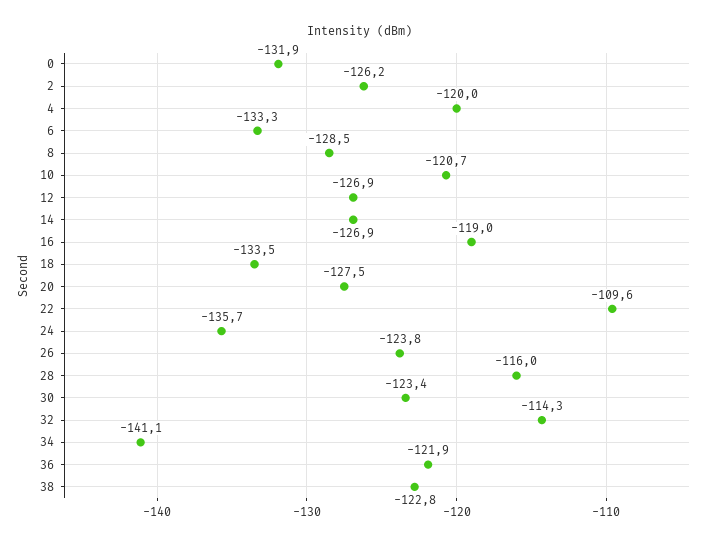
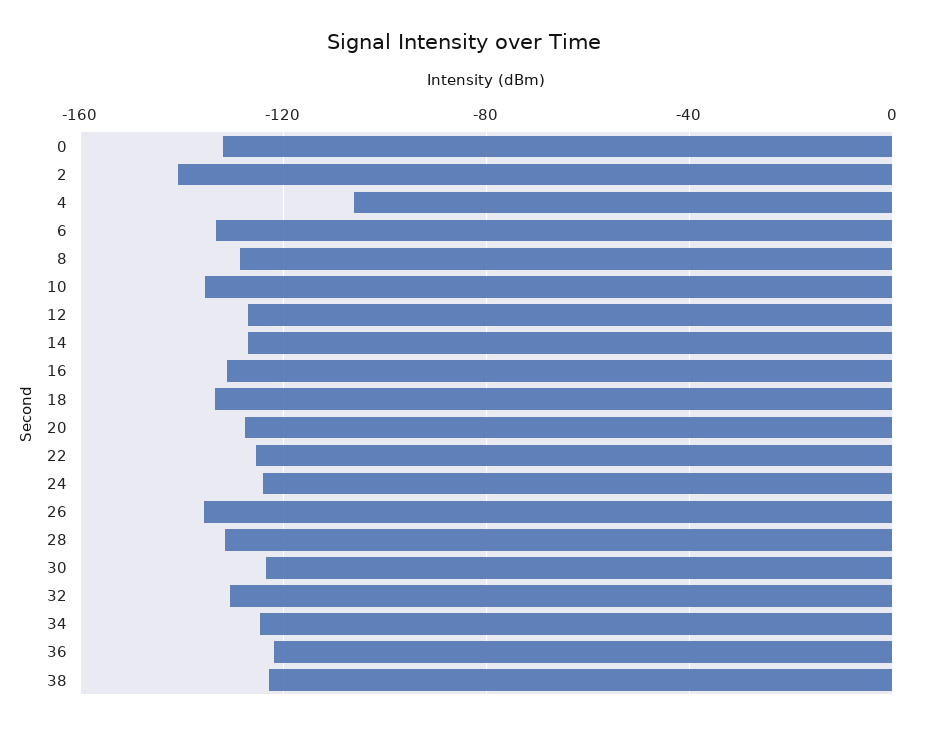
  {
    "0": -131.9,
-   "2": -126.2,
+   "2": -140,
-   "4": -120,
+   "4": -105,
    "6": -133.3,
    "8": -128.5,
-   "10": -120.7,
+   "10": -135,
    "12": -126.9,
    "14": -126.9,
-   "16": -119,
+   "16": -130,
    "18": -133.5,
    "20": -127.5,
-   "22": -109.6,
+   "22": -125,
-   "24": -135.7,
+   "24": -125,
-   "26": -123.8,
+   "26": -135,
-   "28": -116,
+   "28": -130,
    "30": -123.4,
-   "32": -114.3,
+   "32": -130,
-   "34": -141.1,
+   "34": -125,
    "36": -121.9,
    "38": -122.8
  }

